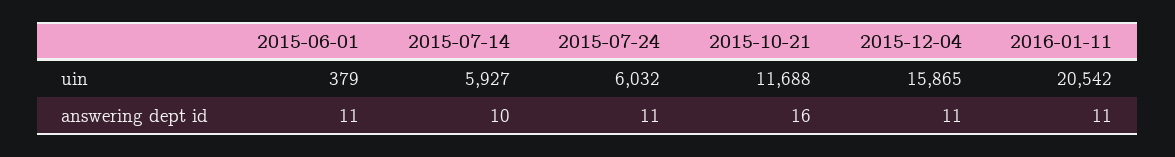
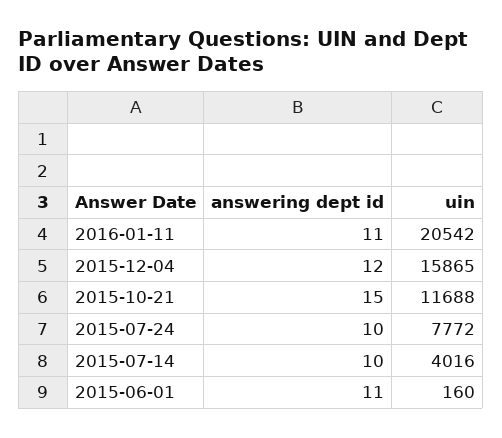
  {
    "2015-06-01": {
-     "uin": 379,
+     "uin": 160,
      "answering dept id": 11
    },
    "2015-07-14": {
-     "uin": 5927,
+     "uin": 4016,
      "answering dept id": 10
    },
    "2015-07-24": {
-     "uin": 6032,
+     "uin": 7772,
-     "answering dept id": 11
+     "answering dept id": 10
    },
    "2015-10-21": {
      "uin": 11688,
-     "answering dept id": 16
+     "answering dept id": 15
    },
    "2015-12-04": {
      "uin": 15865,
-     "answering dept id": 11
+     "answering dept id": 12
    },
    "2016-01-11": {
      "uin": 20542,
      "answering dept id": 11
    }
  }

